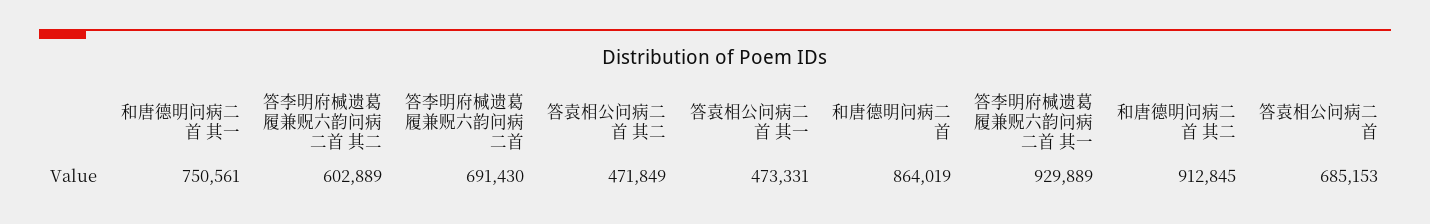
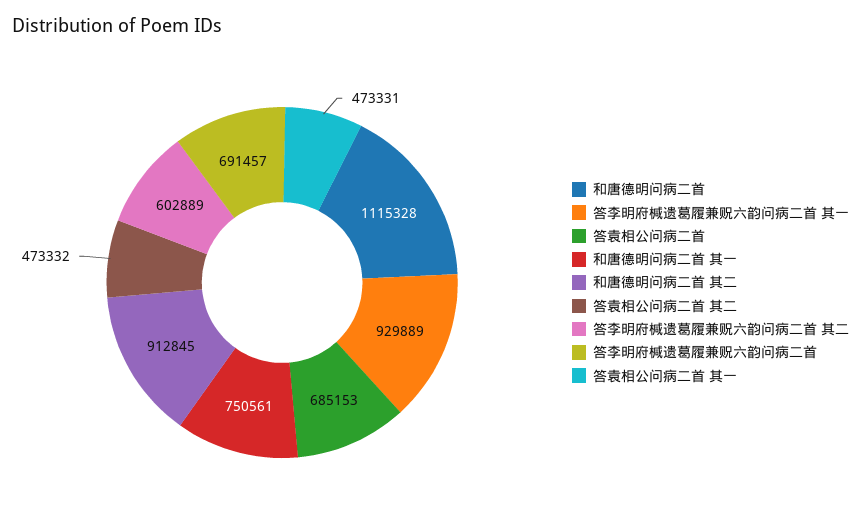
  {
    "和唐德明问病二首 其一": 750561,
    "答李明府椷遗葛履兼贶六韵问病二首 其二": 602889,
-   "答李明府椷遗葛履兼贶六韵问病二首": 691430,
+   "答李明府椷遗葛履兼贶六韵问病二首": 691457,
-   "答袁相公问病二首 其二": 471849,
+   "答袁相公问病二首 其二": 473332,
    "答袁相公问病二首 其一": 473331,
-   "和唐德明问病二首": 864019,
+   "和唐德明问病二首": 1115328,
    "答李明府椷遗葛履兼贶六韵问病二首 其一": 929889,
    "和唐德明问病二首 其二": 912845,
    "答袁相公问病二首": 685153
  }

